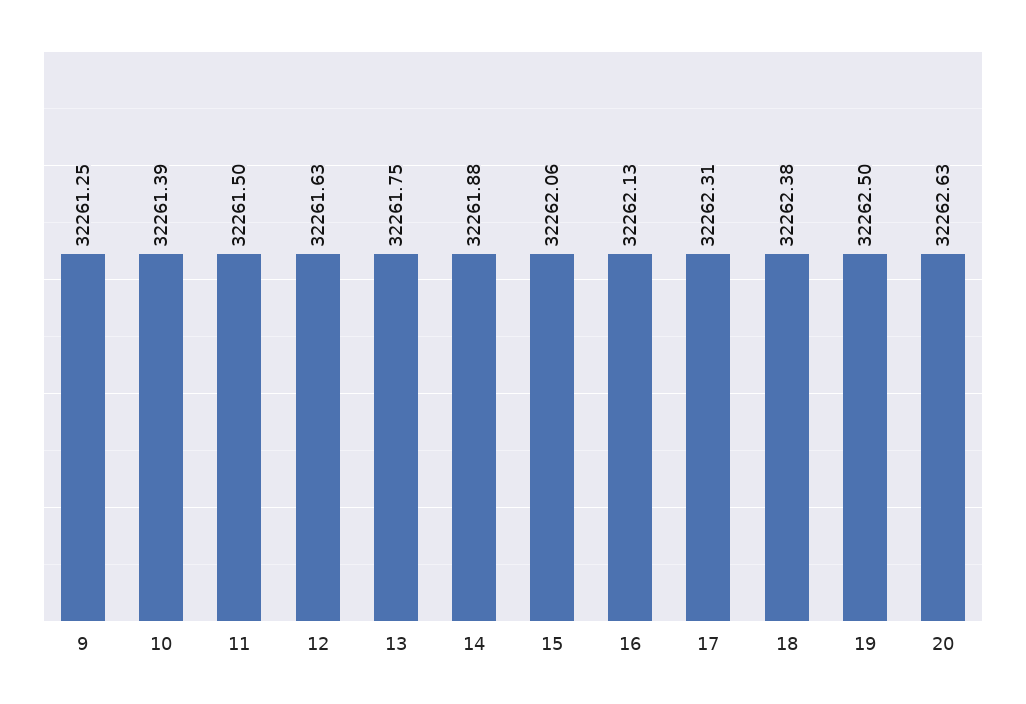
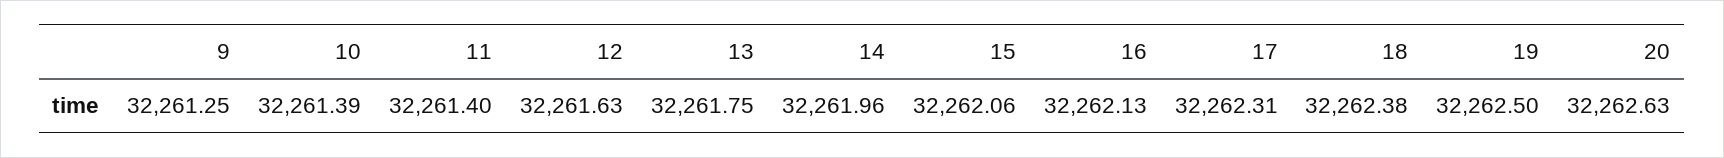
  {
    "9": 32261.25,
    "10": 32261.39,
-   "11": 32261.5,
+   "11": 32261.4,
    "12": 32261.63,
    "13": 32261.75,
-   "14": 32261.88,
+   "14": 32261.96,
    "15": 32262.06,
    "16": 32262.13,
    "17": 32262.31,
    "18": 32262.38,
    "19": 32262.5,
    "20": 32262.63
  }

